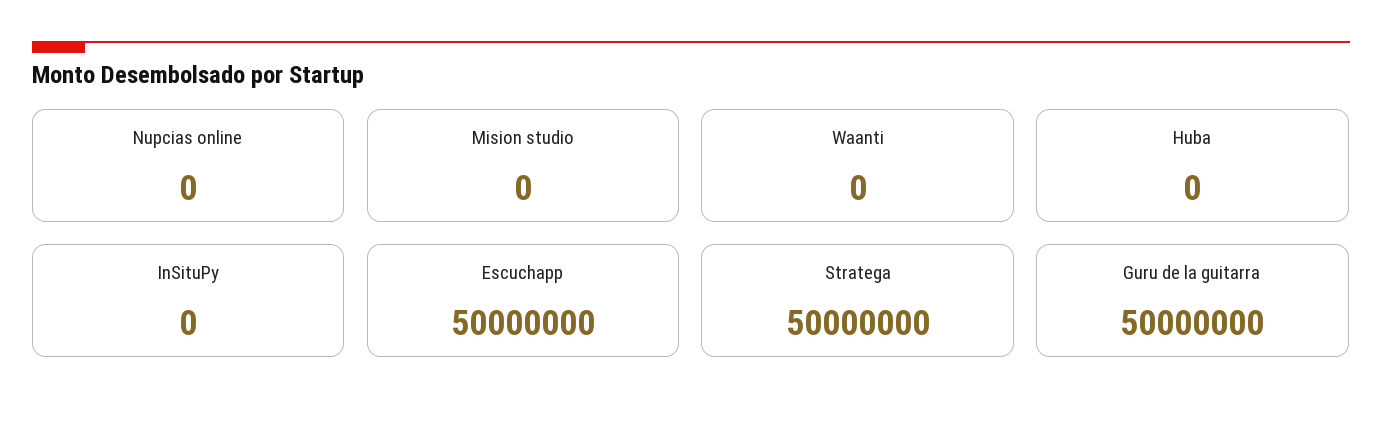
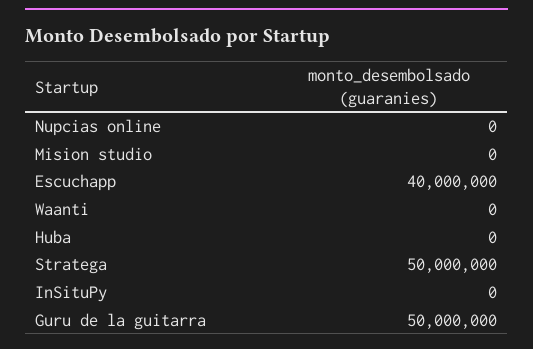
  {
    "Nupcias online": 0,
    "Mision studio": 0,
    "Waanti": 0,
    "Huba": 0,
    "InSituPy": 0,
-   "Escuchapp": 50000000,
+   "Escuchapp": 40000000,
    "Stratega": 50000000,
    "Guru de la guitarra": 50000000
  }

